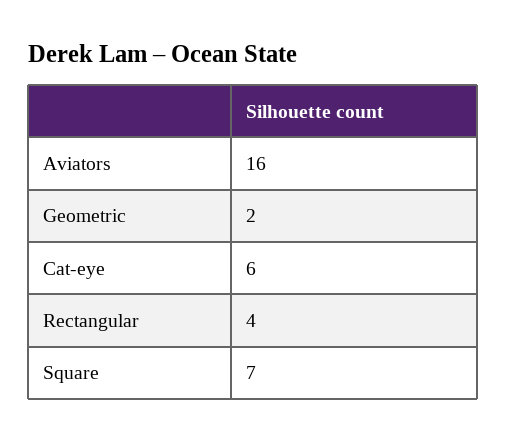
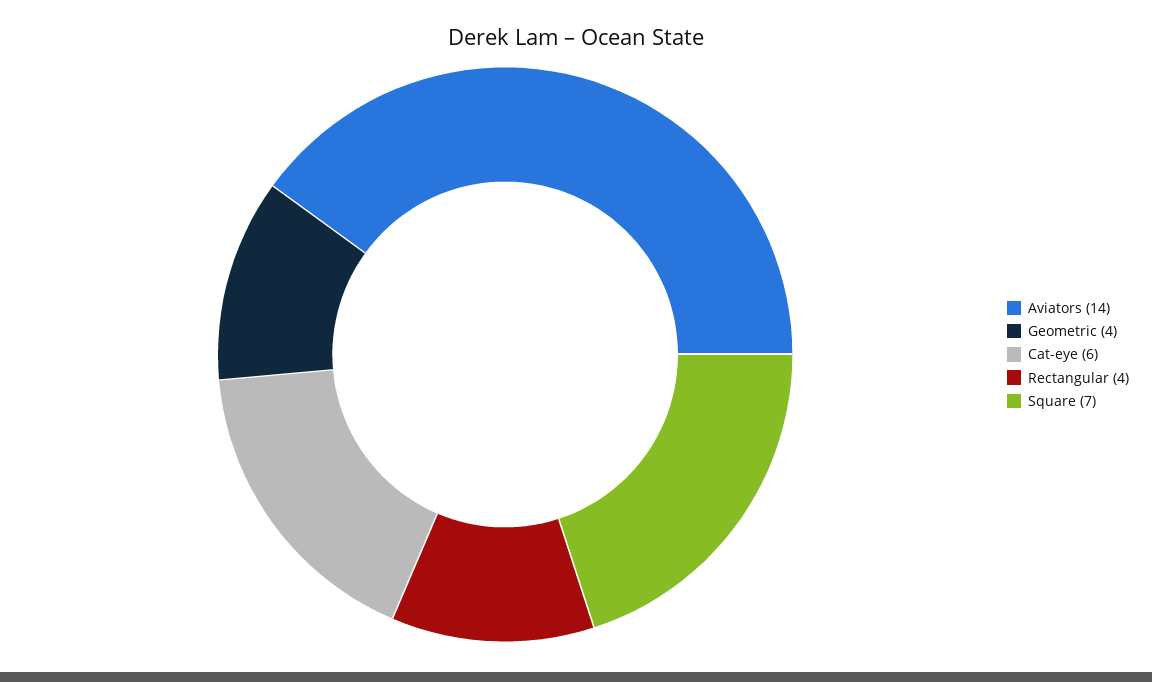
  {
-   "Aviators": 16,
+   "Aviators": 14,
-   "Geometric": 2,
+   "Geometric": 4,
    "Cat-eye": 6,
    "Rectangular": 4,
    "Square": 7
  }

